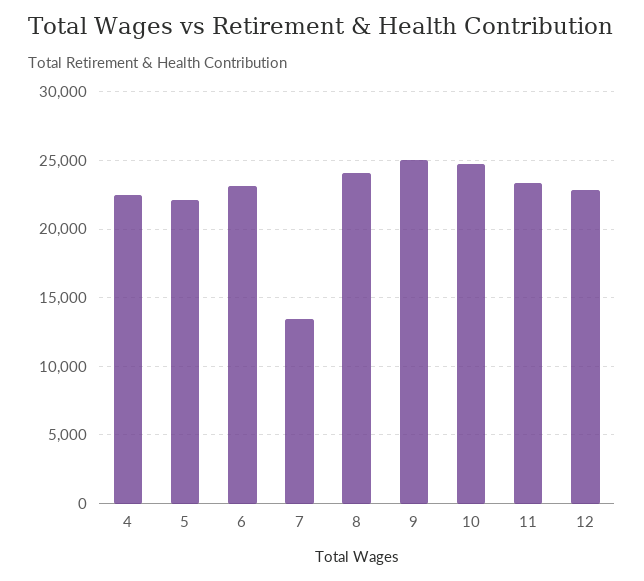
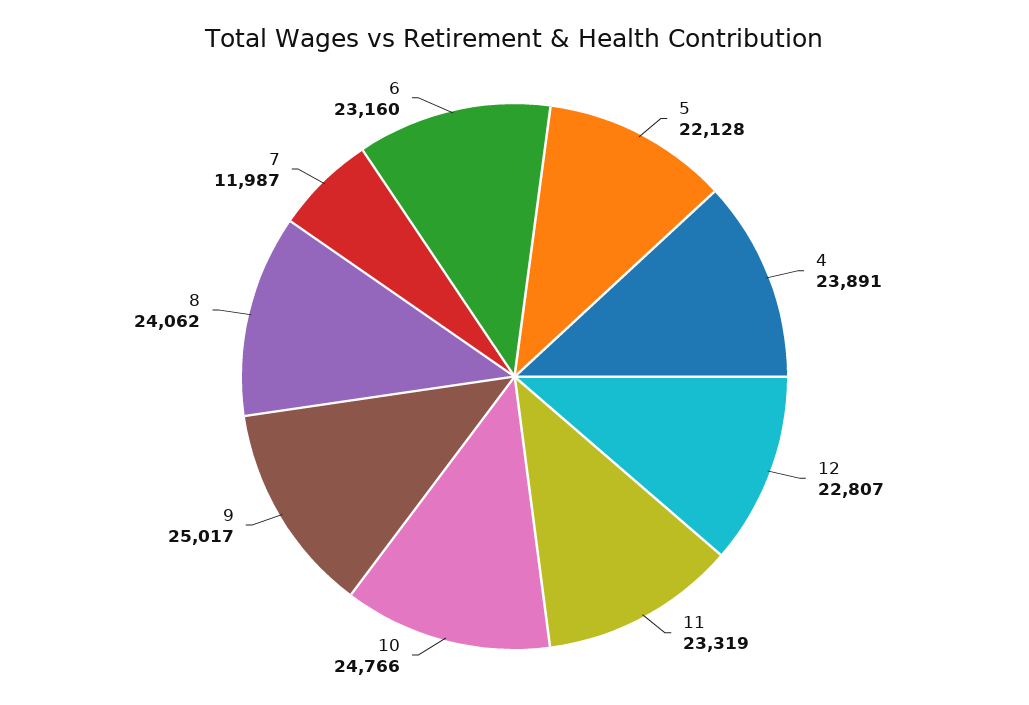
  {
-   "4": 22500,
+   "4": 23891,
    "5": 22128,
    "6": 23160,
-   "7": 13500,
+   "7": 11987,
    "8": 24062,
    "9": 25017,
    "10": 24766,
    "11": 23319,
    "12": 22807
  }

